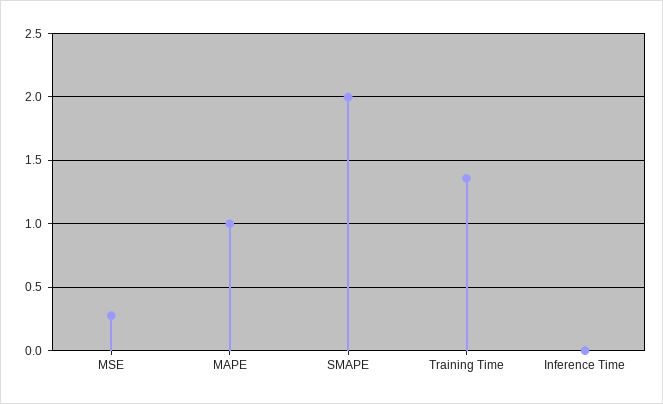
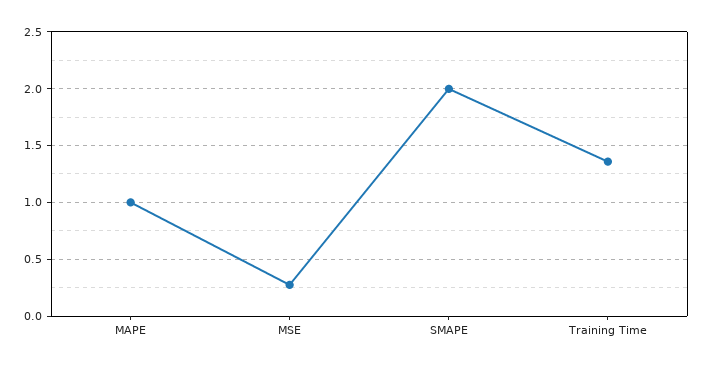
  {
    "MSE": 0.3,
    "MAPE": 1,
    "SMAPE": 2,
-   "Training Time": 1.35,
+   "Training Time": 1.35
-   "Inference Time": 0
  }

